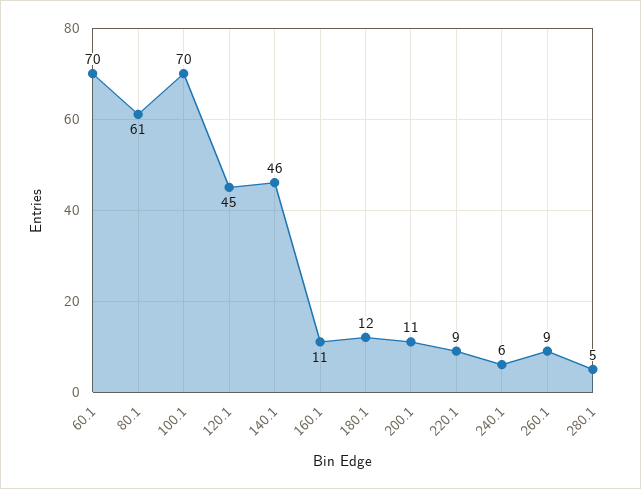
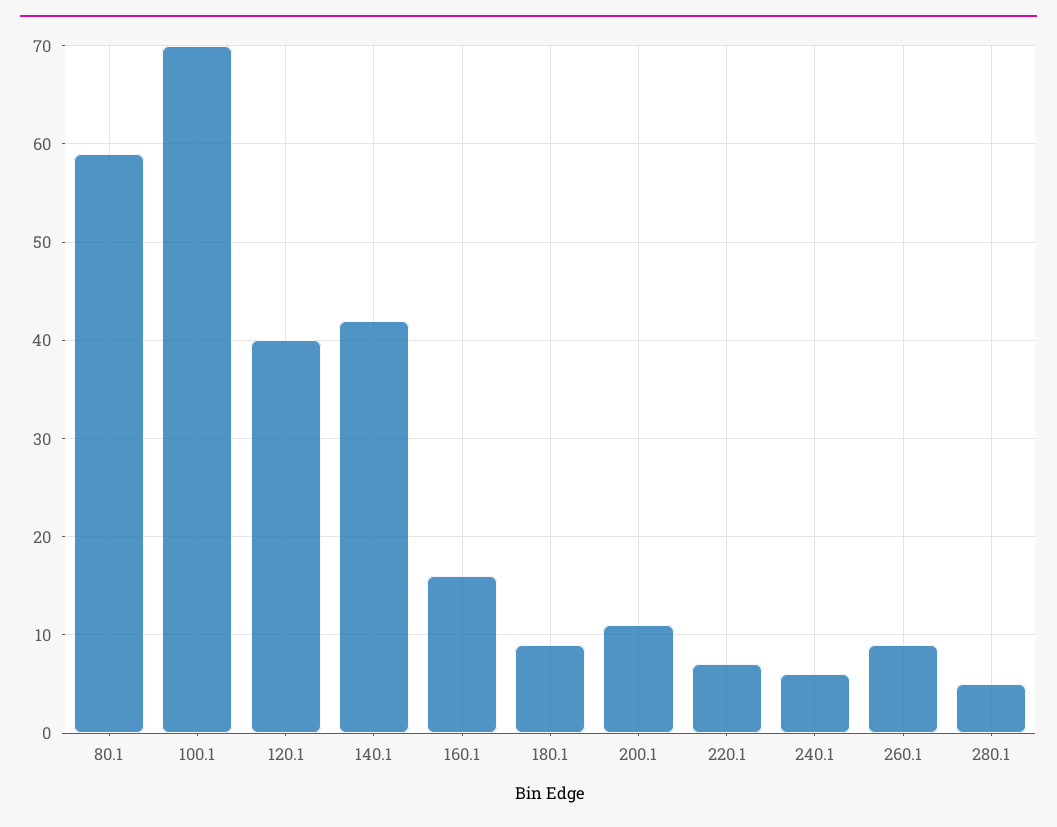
  {
-   "60.1": 70,
-   "80.1": 61,
+   "80.1": 59,
    "100.1": 70,
-   "120.1": 45,
+   "120.1": 40,
-   "140.1": 46,
+   "140.1": 42,
-   "160.1": 11,
+   "160.1": 16,
-   "180.1": 12,
+   "180.1": 9,
    "200.1": 11,
-   "220.1": 9,
+   "220.1": 7,
    "240.1": 6,
    "260.1": 9,
    "280.1": 5
  }

